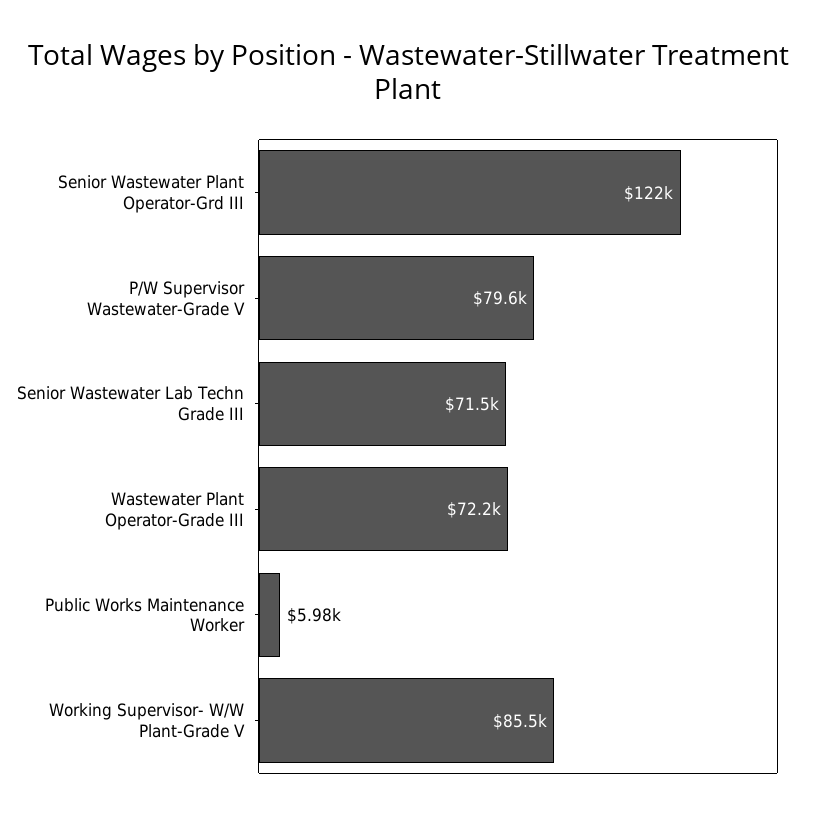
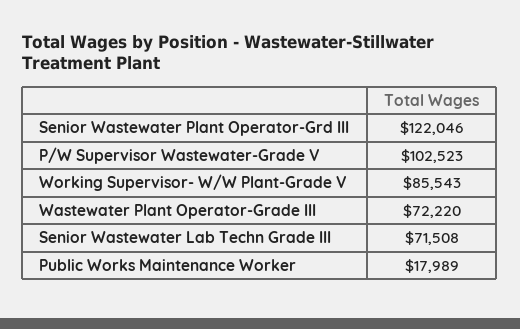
  {
    "Senior Wastewater Plant Operator-Grd III": 122046,
-   "P/W Supervisor Wastewater-Grade V": 79600,
+   "P/W Supervisor Wastewater-Grade V": 102523,
    "Senior Wastewater Lab Techn Grade III": 71508,
    "Wastewater Plant Operator-Grade III": 72220,
-   "Public Works Maintenance Worker": 5980,
+   "Public Works Maintenance Worker": 17989,
    "Working Supervisor- W/W Plant-Grade V": 85543
  }

